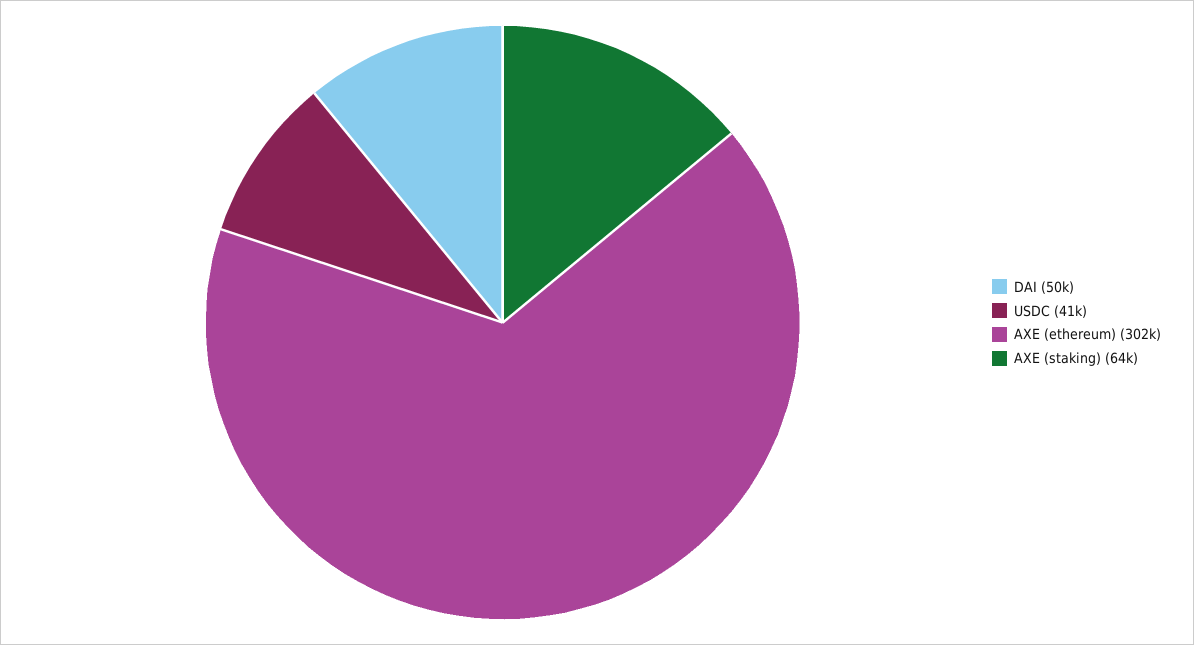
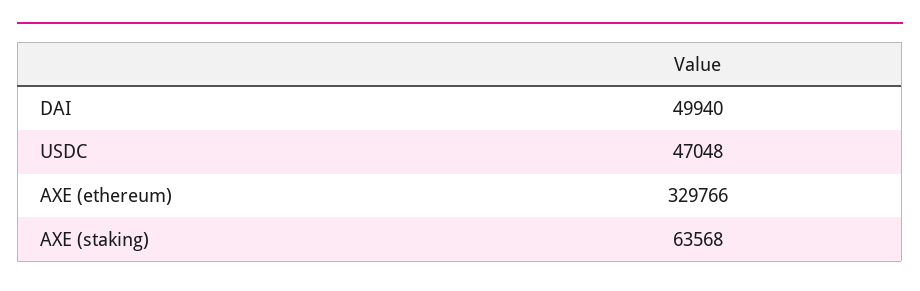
  {
    "DAI": 49940,
-   "USDC": 41000,
+   "USDC": 47048,
-   "AXE (ethereum)": 302000,
+   "AXE (ethereum)": 329766,
    "AXE (staking)": 63568
  }

